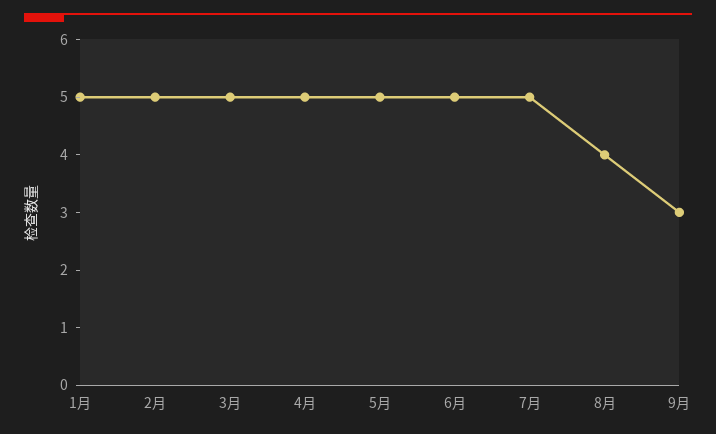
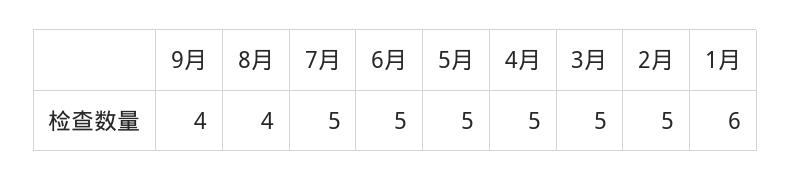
  {
-   "1月": 5,
+   "1月": 6,
    "2月": 5,
    "3月": 5,
    "4月": 5,
    "5月": 5,
    "6月": 5,
    "7月": 5,
    "8月": 4,
-   "9月": 3
+   "9月": 4
  }

